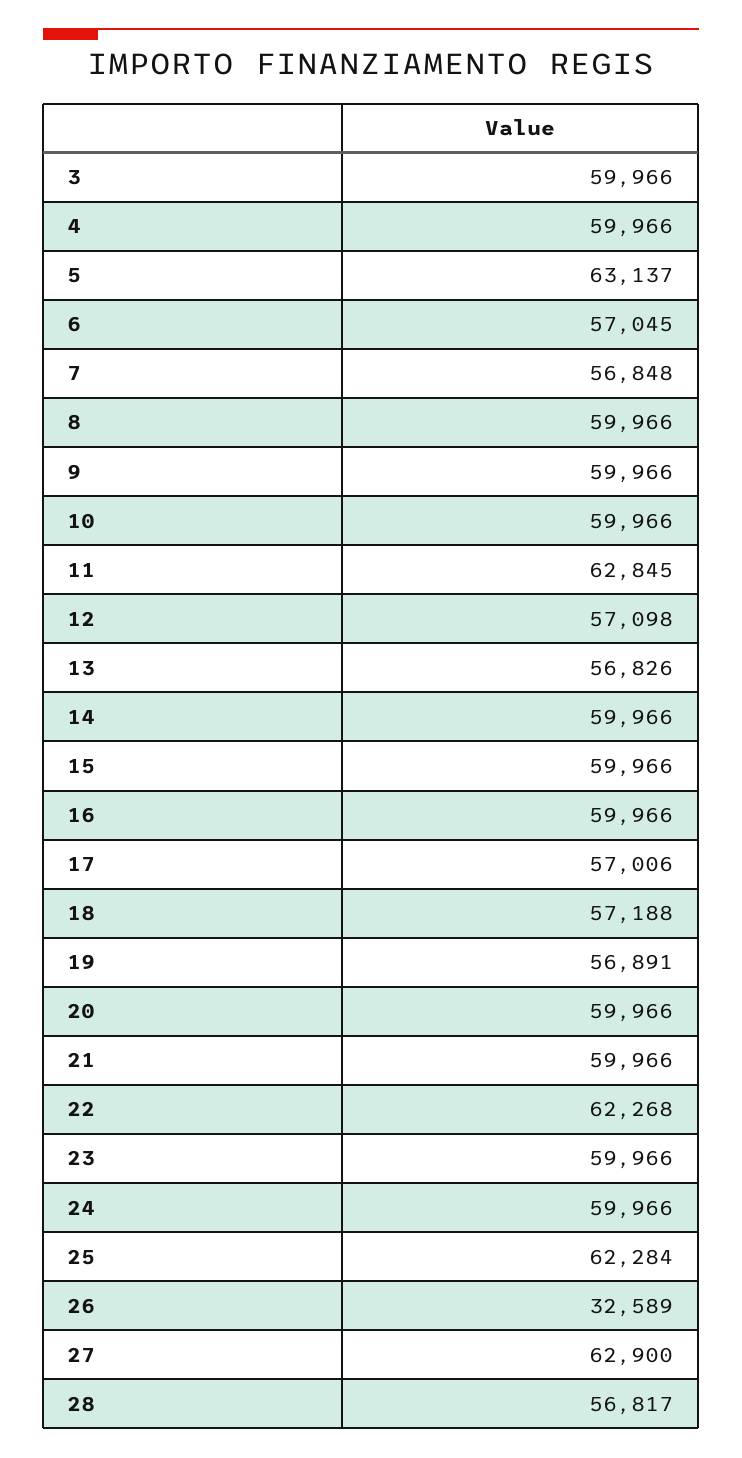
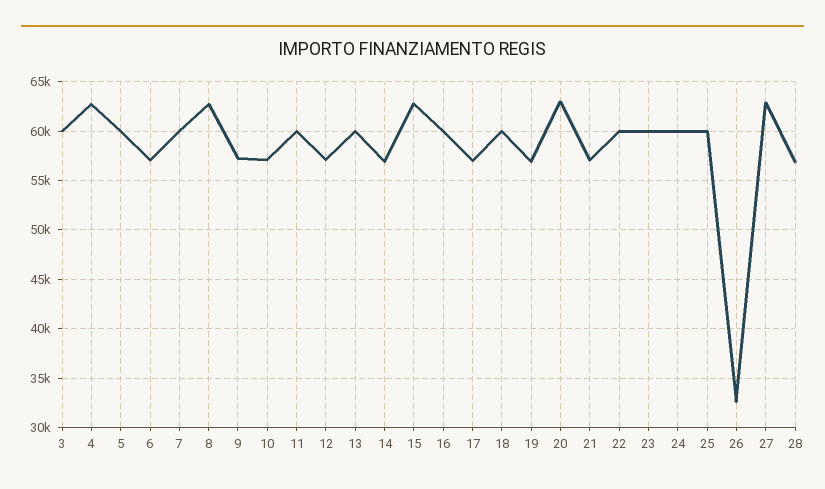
  {
    "3": 59966,
-   "4": 59966,
+   "4": 63000,
-   "5": 63137,
+   "5": 60000,
    "6": 57045,
-   "7": 56848,
+   "7": 60000,
-   "8": 59966,
+   "8": 63000,
-   "9": 59966,
+   "9": 57000,
-   "10": 59966,
+   "10": 57000,
-   "11": 62845,
+   "11": 60000,
    "12": 57098,
-   "13": 56826,
+   "13": 60000,
-   "14": 59966,
+   "14": 57000,
-   "15": 59966,
+   "15": 63000,
    "16": 59966,
    "17": 57006,
-   "18": 57188,
+   "18": 60000,
    "19": 56891,
-   "20": 59966,
+   "20": 63000,
-   "21": 59966,
+   "21": 57000,
-   "22": 62268,
+   "22": 60000,
    "23": 59966,
    "24": 59966,
-   "25": 62284,
+   "25": 60000,
    "26": 32589,
    "27": 62900,
    "28": 56817
  }

